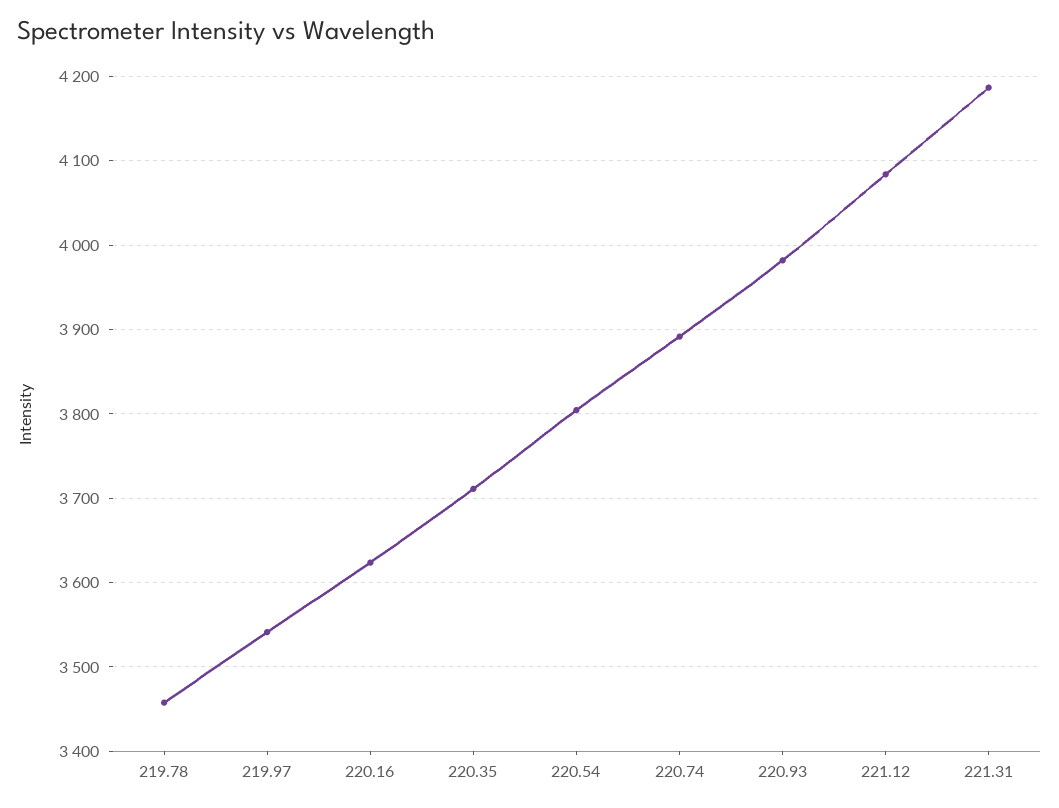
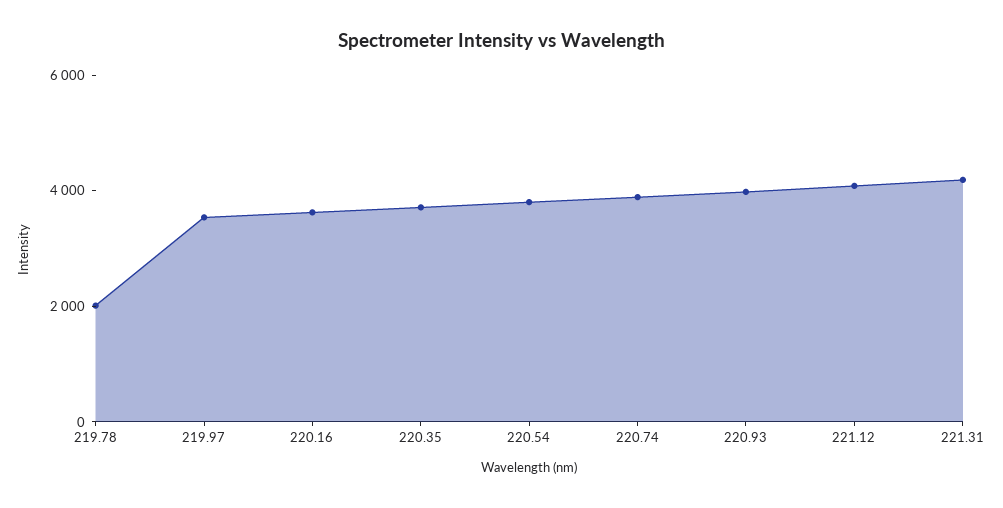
  {
-   "219.78": 3460,
+   "219.78": 2000,
    "219.97": 3540,
    "220.16": 3620,
    "220.35": 3710,
    "220.54": 3800,
    "220.74": 3890,
    "220.93": 3980,
    "221.12": 4080,
    "221.31": 4190
  }

